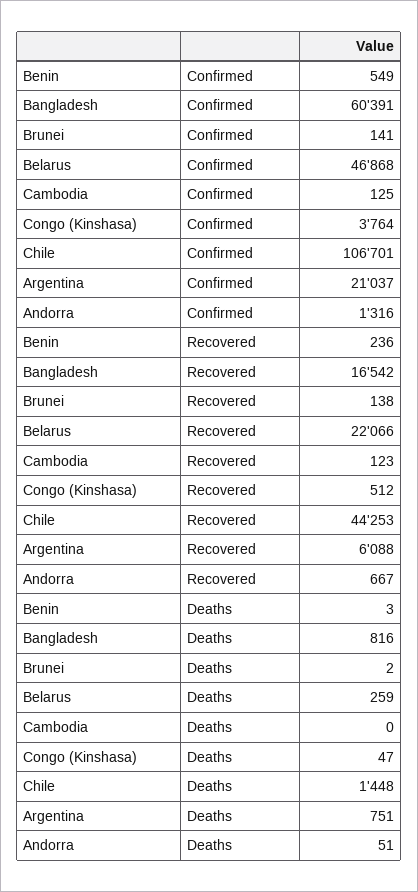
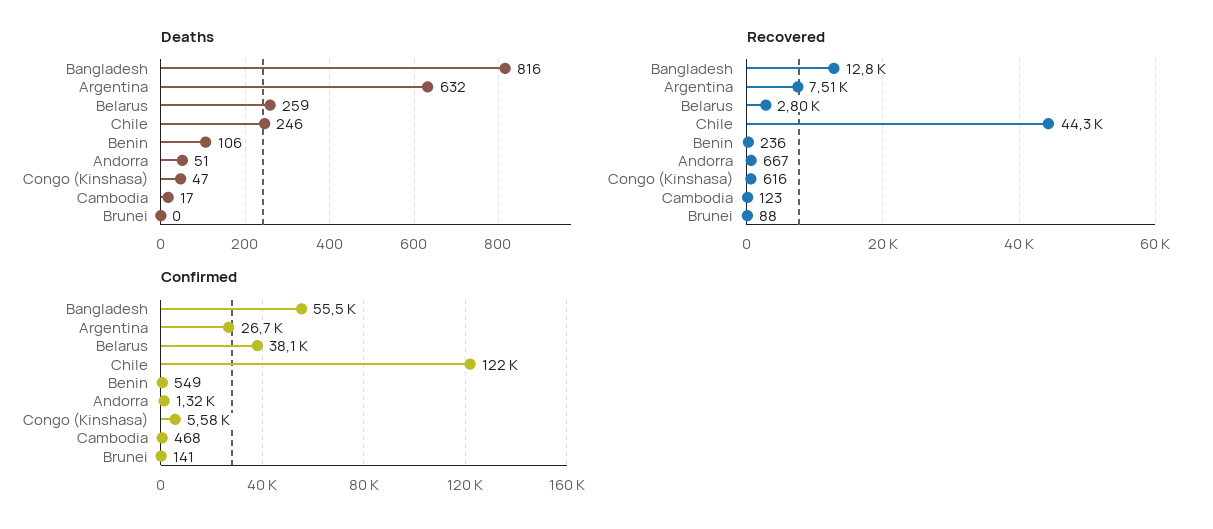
  {
    "Confirmed": {
      "Benin": 549,
-     "Bangladesh": 60391,
+     "Bangladesh": 55500,
      "Brunei": 141,
-     "Belarus": 46868,
+     "Belarus": 38100,
-     "Cambodia": 125,
+     "Cambodia": 468,
-     "Congo (Kinshasa)": 3764,
+     "Congo (Kinshasa)": 5580,
-     "Chile": 106701,
+     "Chile": 122000,
-     "Argentina": 21037,
+     "Argentina": 26700,
      "Andorra": 1316
    },
    "Recovered": {
      "Benin": 236,
-     "Bangladesh": 16542,
+     "Bangladesh": 12800,
-     "Brunei": 138,
+     "Brunei": 88,
-     "Belarus": 22066,
+     "Belarus": 2800,
      "Cambodia": 123,
-     "Congo (Kinshasa)": 512,
+     "Congo (Kinshasa)": 616,
      "Chile": 44253,
-     "Argentina": 6088,
+     "Argentina": 7510,
      "Andorra": 667
    },
    "Deaths": {
-     "Benin": 3,
+     "Benin": 106,
      "Bangladesh": 816,
-     "Brunei": 2,
+     "Brunei": 0,
      "Belarus": 259,
-     "Cambodia": 0,
+     "Cambodia": 17,
      "Congo (Kinshasa)": 47,
-     "Chile": 1448,
+     "Chile": 246,
-     "Argentina": 751,
+     "Argentina": 632,
      "Andorra": 51
    }
  }

